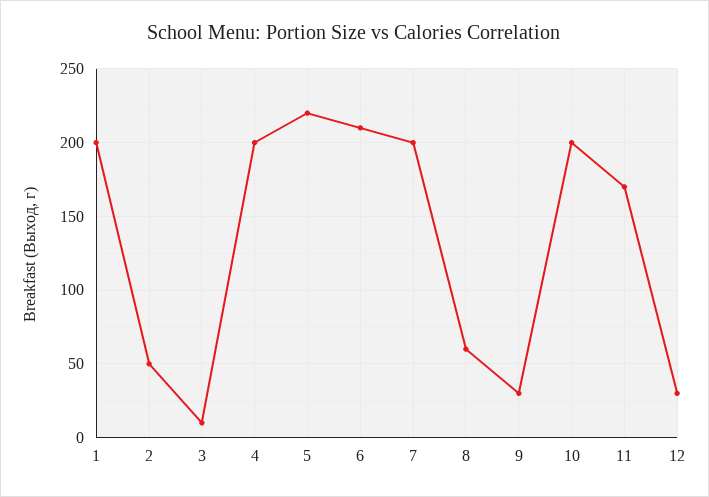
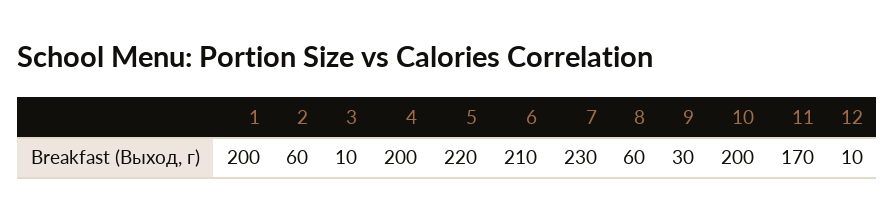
  {
    "1": 200,
-   "2": 50,
+   "2": 60,
    "3": 10,
    "4": 200,
    "5": 220,
    "6": 210,
-   "7": 200,
+   "7": 230,
    "8": 60,
    "9": 30,
    "10": 200,
    "11": 170,
-   "12": 30
+   "12": 10
  }

